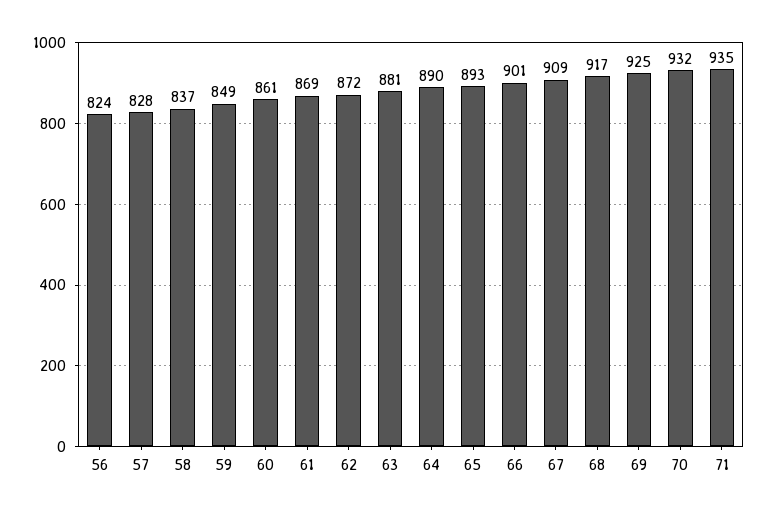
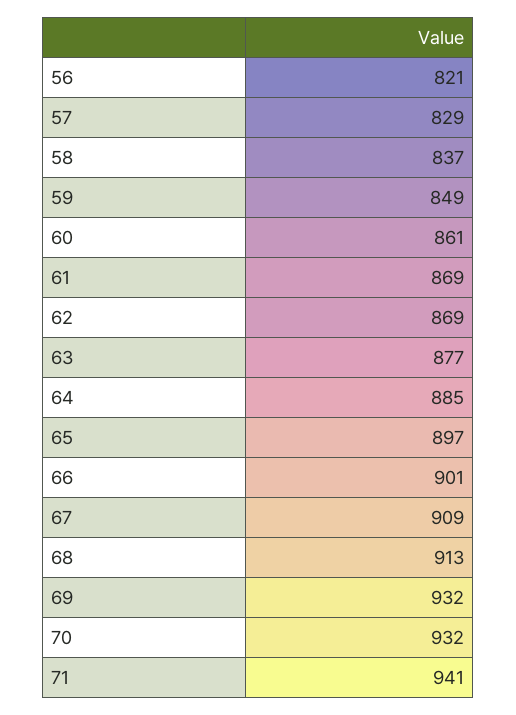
  {
-   "56": 824,
+   "56": 821,
-   "57": 828,
+   "57": 829,
    "58": 837,
    "59": 849,
    "60": 861,
    "61": 869,
-   "62": 872,
+   "62": 869,
-   "63": 881,
+   "63": 877,
-   "64": 890,
+   "64": 885,
-   "65": 893,
+   "65": 897,
    "66": 901,
    "67": 909,
-   "68": 917,
+   "68": 913,
-   "69": 925,
+   "69": 932,
    "70": 932,
-   "71": 935
+   "71": 941
  }

